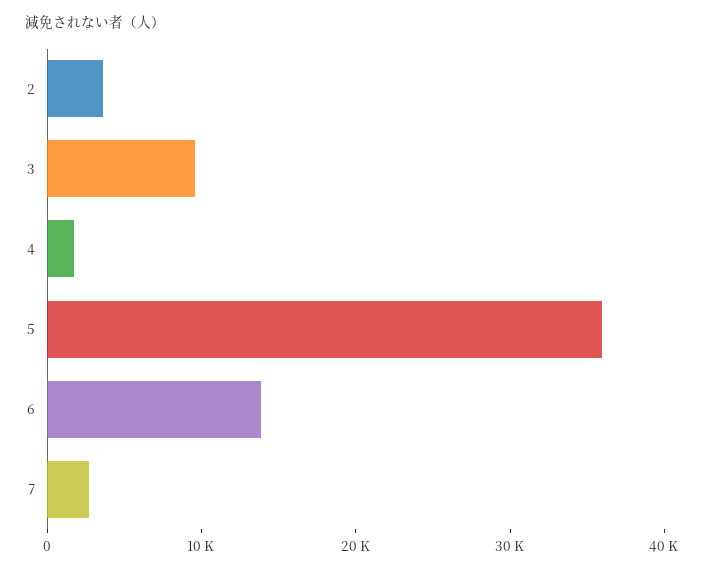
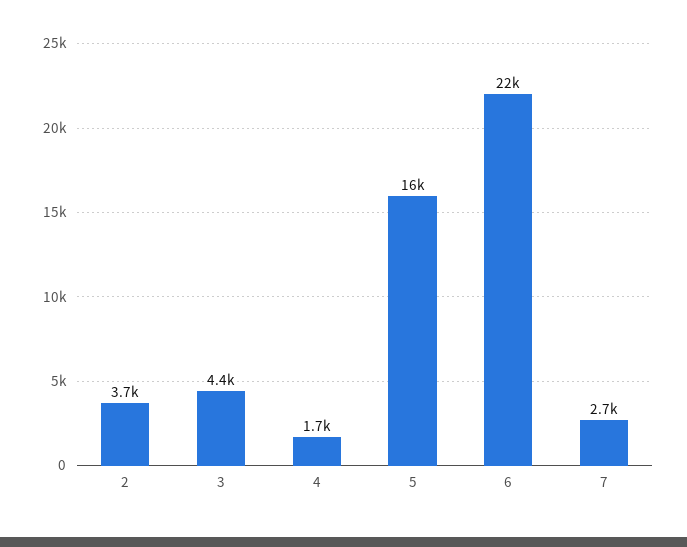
  {
    "2": 3700,
-   "3": 10000,
+   "3": 4400,
    "4": 1700,
-   "5": 36000,
+   "5": 16000,
-   "6": 14000,
+   "6": 22000,
    "7": 2700
  }

